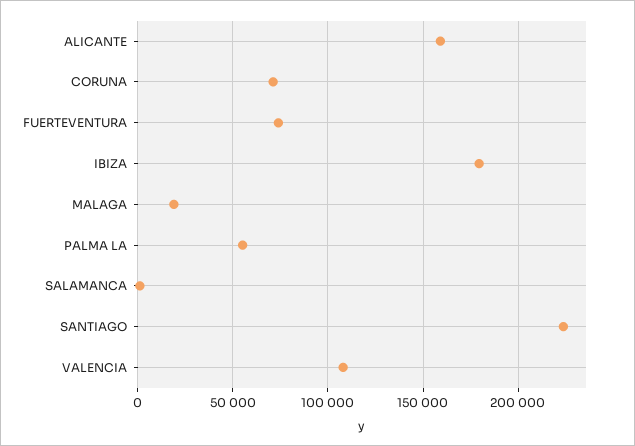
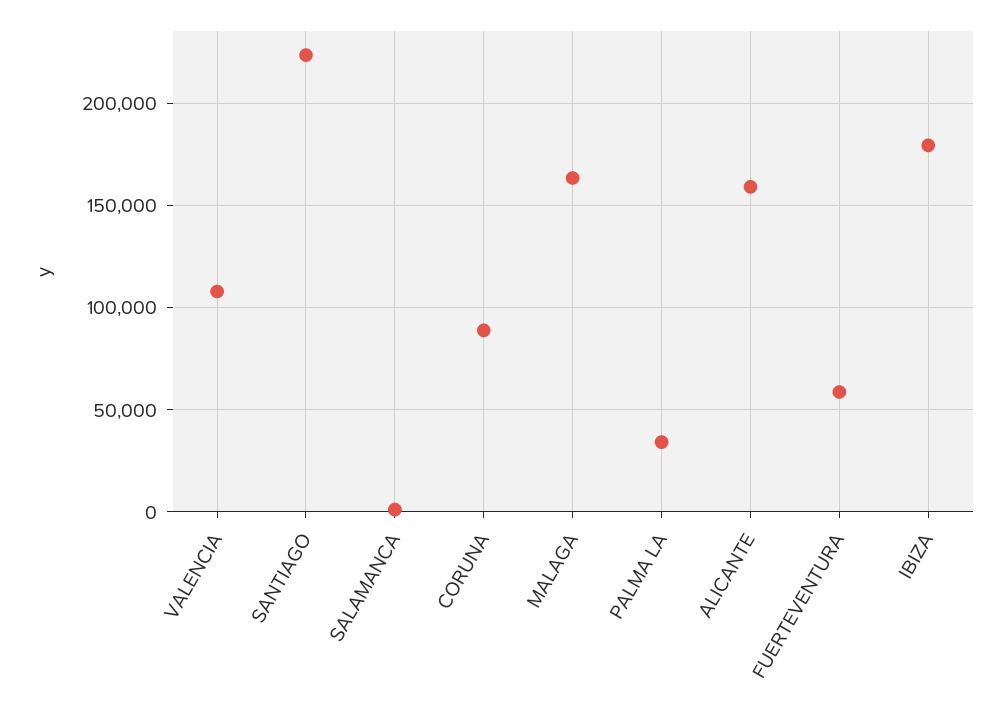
  {
    "ALICANTE": 160000,
-   "CORUNA": 70000,
+   "CORUNA": 90000,
-   "FUERTEVENTURA": 75000,
+   "FUERTEVENTURA": 60000,
    "IBIZA": 180000,
-   "MALAGA": 20000,
+   "MALAGA": 165000,
-   "PALMA LA": 55000,
+   "PALMA LA": 35000,
    "SALAMANCA": 0,
    "SANTIAGO": 225000,
    "VALENCIA": 110000
  }

